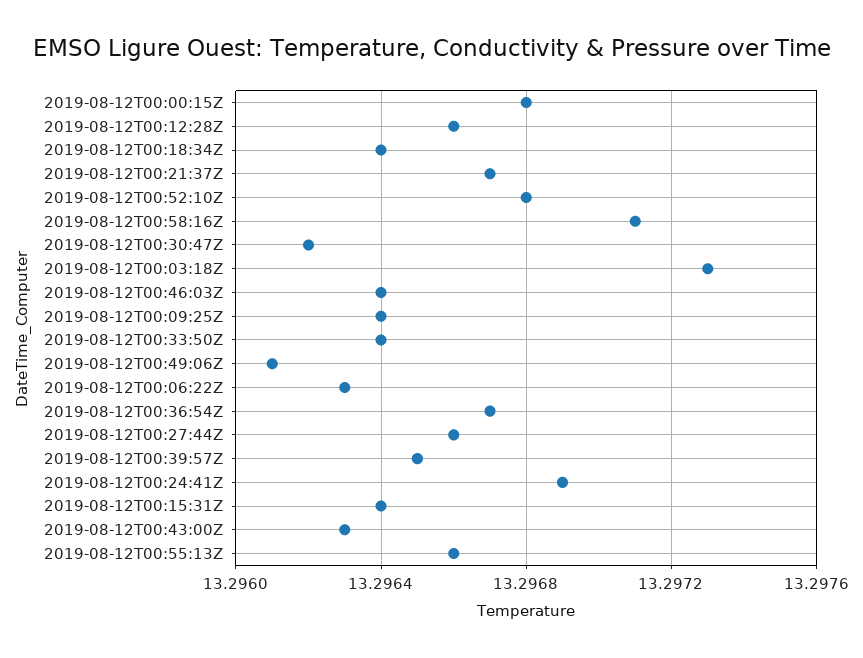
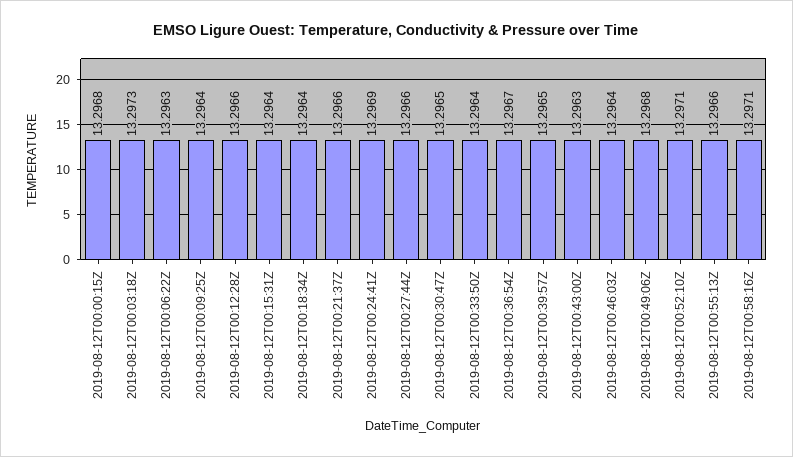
  {
    "2019-08-12T00:00:15Z": 13.2968,
    "2019-08-12T00:12:28Z": 13.2966,
    "2019-08-12T00:18:34Z": 13.2964,
-   "2019-08-12T00:21:37Z": 13.2967,
+   "2019-08-12T00:21:37Z": 13.2966,
-   "2019-08-12T00:52:10Z": 13.2968,
+   "2019-08-12T00:52:10Z": 13.2971,
    "2019-08-12T00:58:16Z": 13.2971,
-   "2019-08-12T00:30:47Z": 13.2962,
+   "2019-08-12T00:30:47Z": 13.2965,
    "2019-08-12T00:03:18Z": 13.2973,
    "2019-08-12T00:46:03Z": 13.2964,
    "2019-08-12T00:09:25Z": 13.2964,
    "2019-08-12T00:33:50Z": 13.2964,
-   "2019-08-12T00:49:06Z": 13.2961,
+   "2019-08-12T00:49:06Z": 13.2968,
    "2019-08-12T00:06:22Z": 13.2963,
    "2019-08-12T00:36:54Z": 13.2967,
    "2019-08-12T00:27:44Z": 13.2966,
    "2019-08-12T00:39:57Z": 13.2965,
    "2019-08-12T00:24:41Z": 13.2969,
    "2019-08-12T00:15:31Z": 13.2964,
    "2019-08-12T00:43:00Z": 13.2963,
    "2019-08-12T00:55:13Z": 13.2966
  }

